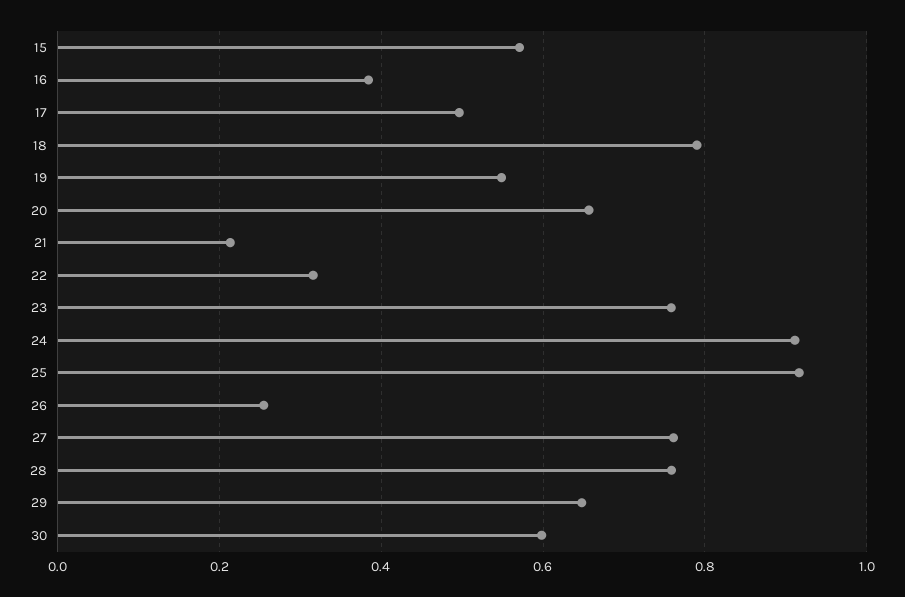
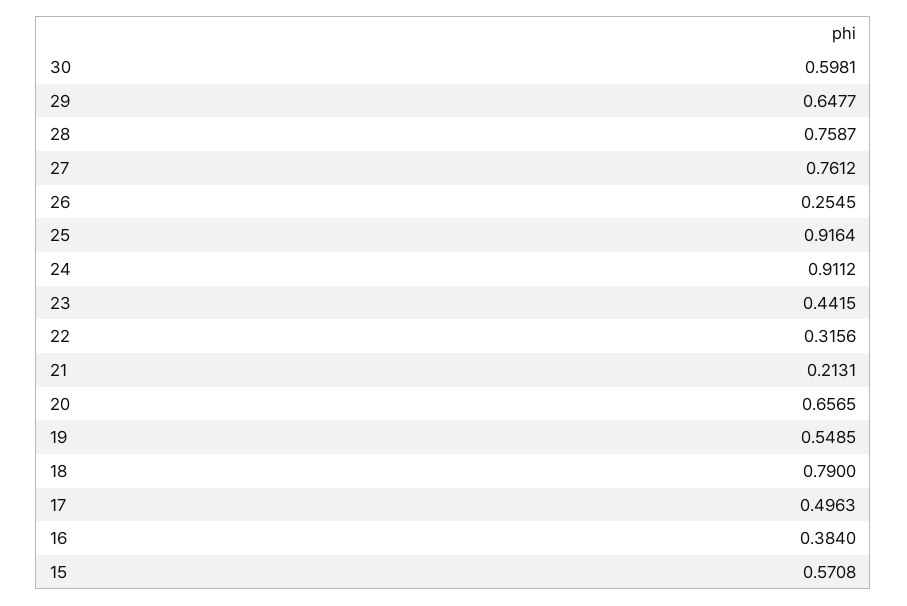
  {
    "15": 0.5708,
    "16": 0.384,
    "17": 0.4963,
    "18": 0.79,
    "19": 0.5485,
    "20": 0.6565,
    "21": 0.2131,
    "22": 0.3156,
-   "23": 0.76,
+   "23": 0.4415,
    "24": 0.9112,
    "25": 0.9164,
    "26": 0.2545,
    "27": 0.7612,
    "28": 0.7587,
    "29": 0.6477,
    "30": 0.5981
  }

